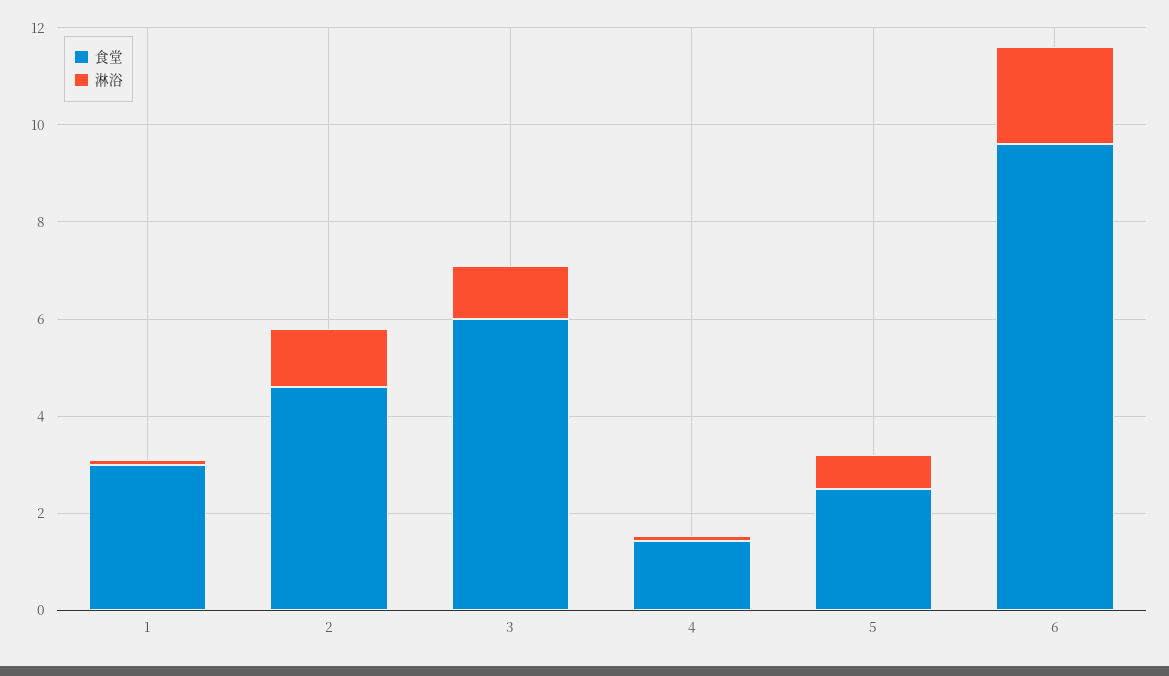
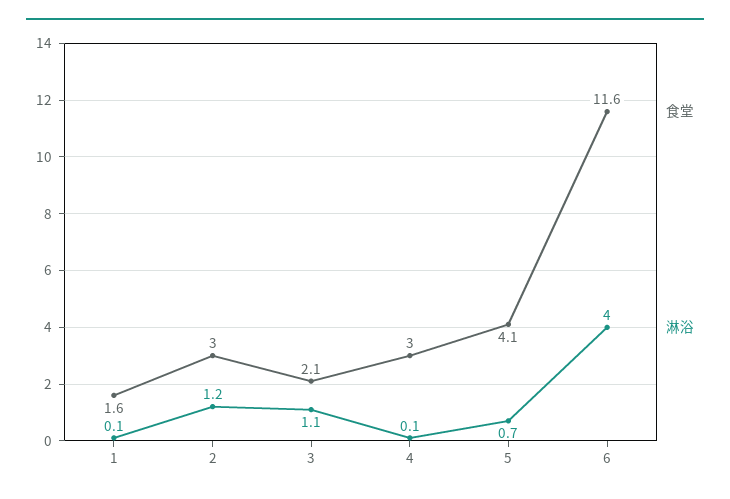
  {
    "食堂": {
-     "1": 3,
+     "1": 1.6,
-     "2": 4.5,
+     "2": 3,
-     "3": 6,
+     "3": 2.1,
-     "4": 1.5,
+     "4": 3,
-     "5": 2.5,
+     "5": 4.1,
-     "6": 9.5
+     "6": 11.6
    },
    "淋浴": {
      "1": 0.1,
      "2": 1.2,
      "3": 1.1,
      "4": 0.1,
      "5": 0.7,
-     "6": 2
+     "6": 4
    }
  }

